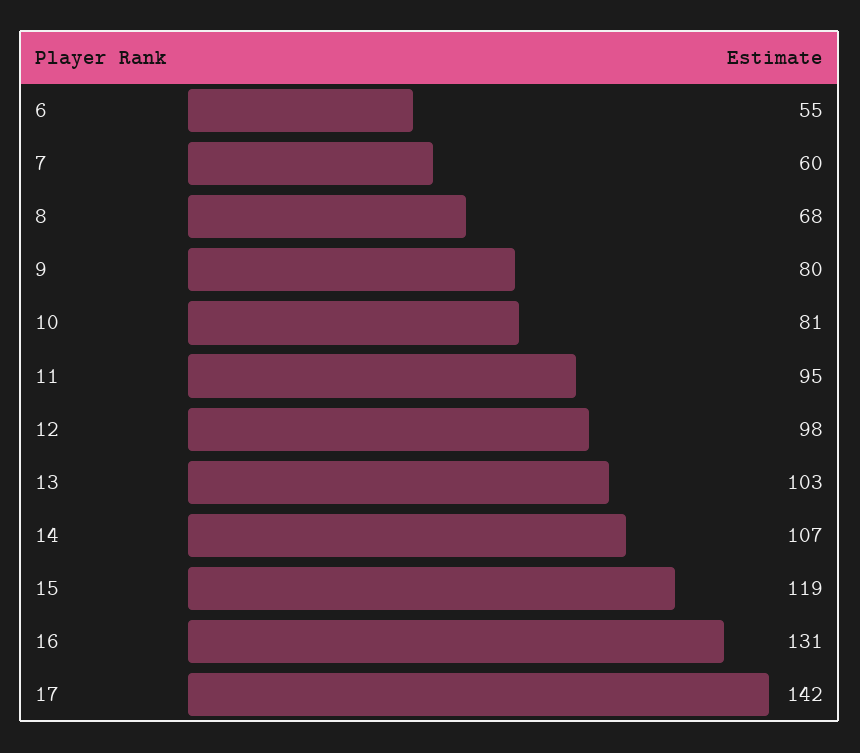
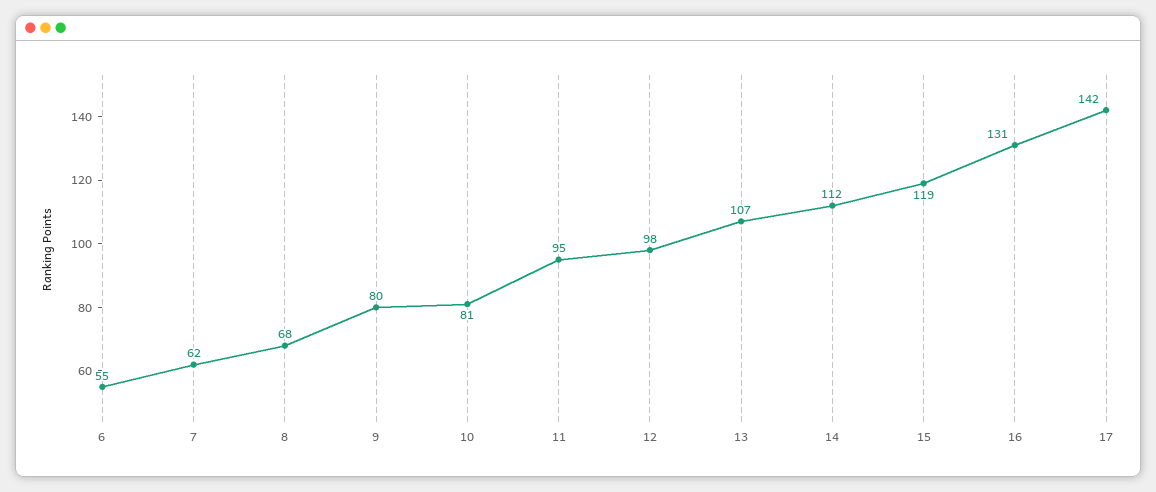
  {
    "6": 55,
-   "7": 60,
+   "7": 62,
    "8": 68,
    "9": 80,
    "10": 81,
    "11": 95,
    "12": 98,
-   "13": 103,
+   "13": 107,
-   "14": 107,
+   "14": 112,
    "15": 119,
    "16": 131,
    "17": 142
  }

